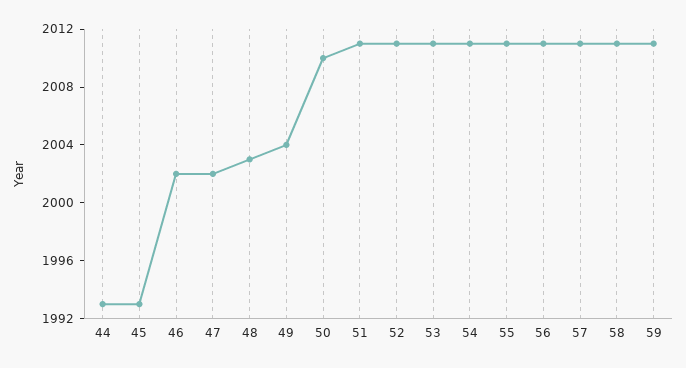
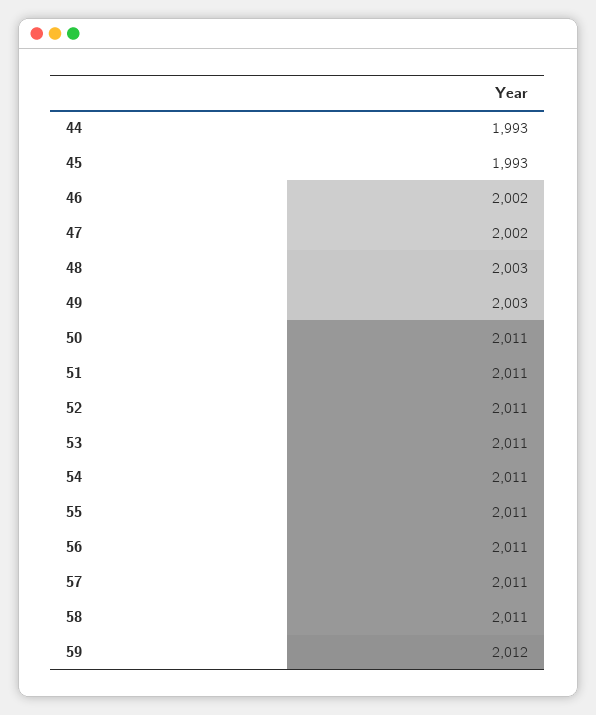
  {
    "44": 1993,
    "45": 1993,
    "46": 2002,
    "47": 2002,
    "48": 2003,
-   "49": 2004,
+   "49": 2003,
-   "50": 2010,
+   "50": 2011,
    "51": 2011,
    "52": 2011,
    "53": 2011,
    "54": 2011,
    "55": 2011,
    "56": 2011,
    "57": 2011,
    "58": 2011,
-   "59": 2011
+   "59": 2012
  }

